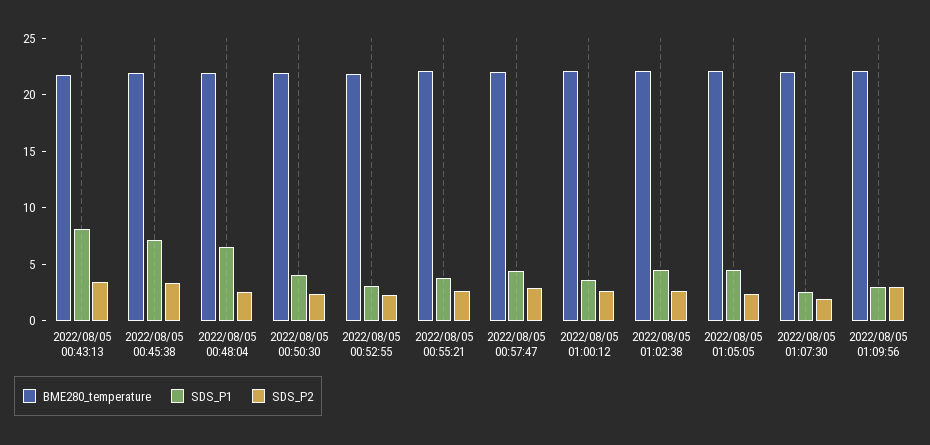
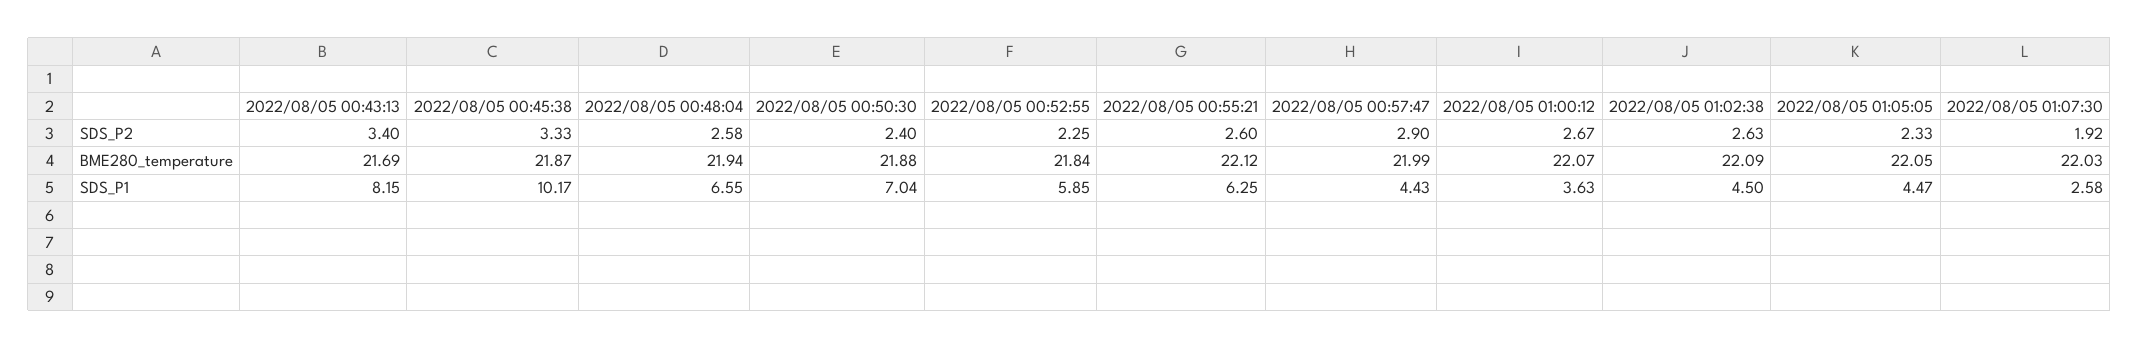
  {
    "BME280_temperature": {
      "2022/08/05 00:43:13": 21.69,
      "2022/08/05 00:45:38": 21.87,
      "2022/08/05 00:48:04": 21.94,
      "2022/08/05 00:50:30": 21.88,
      "2022/08/05 00:52:55": 21.84,
      "2022/08/05 00:55:21": 22.12,
      "2022/08/05 00:57:47": 21.99,
      "2022/08/05 01:00:12": 22.07,
      "2022/08/05 01:02:38": 22.09,
      "2022/08/05 01:05:05": 22.05,
-     "2022/08/05 01:07:30": 22.03,
+     "2022/08/05 01:07:30": 22.03
-     "2022/08/05 01:09:56": 22
    },
    "SDS_P1": {
      "2022/08/05 00:43:13": 8.15,
-     "2022/08/05 00:45:38": 7,
+     "2022/08/05 00:45:38": 10.17,
      "2022/08/05 00:48:04": 6.55,
-     "2022/08/05 00:50:30": 4,
+     "2022/08/05 00:50:30": 7.04,
-     "2022/08/05 00:52:55": 3,
+     "2022/08/05 00:52:55": 5.85,
-     "2022/08/05 00:55:21": 4,
+     "2022/08/05 00:55:21": 6.25,
      "2022/08/05 00:57:47": 4.43,
      "2022/08/05 01:00:12": 3.63,
      "2022/08/05 01:02:38": 4.5,
      "2022/08/05 01:05:05": 4.47,
-     "2022/08/05 01:07:30": 2.58,
+     "2022/08/05 01:07:30": 2.58
-     "2022/08/05 01:09:56": 3
    },
    "SDS_P2": {
      "2022/08/05 00:43:13": 3.4,
      "2022/08/05 00:45:38": 3.33,
      "2022/08/05 00:48:04": 2.58,
      "2022/08/05 00:50:30": 2.4,
      "2022/08/05 00:52:55": 2.25,
      "2022/08/05 00:55:21": 2.6,
      "2022/08/05 00:57:47": 2.9,
      "2022/08/05 01:00:12": 2.67,
      "2022/08/05 01:02:38": 2.63,
      "2022/08/05 01:05:05": 2.33,
-     "2022/08/05 01:07:30": 1.92,
+     "2022/08/05 01:07:30": 1.92
-     "2022/08/05 01:09:56": 3
    }
  }

